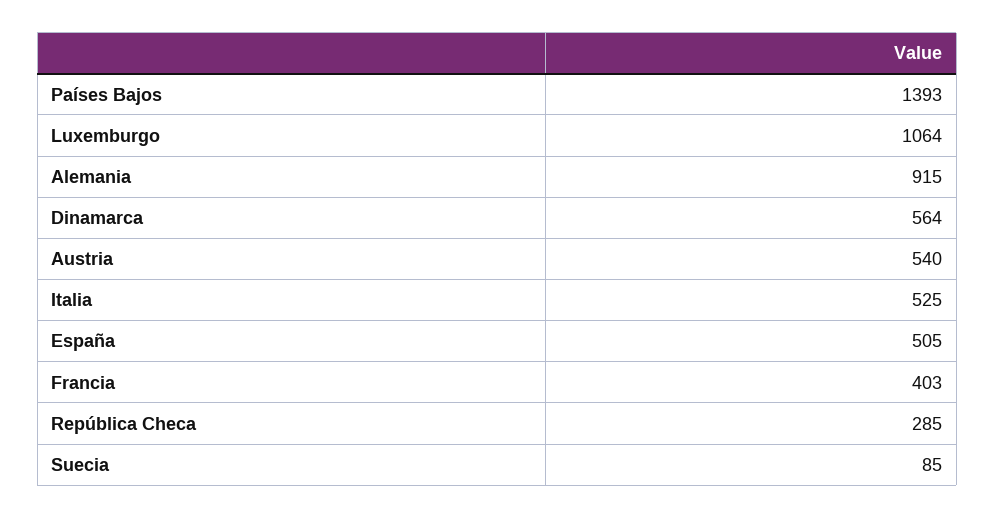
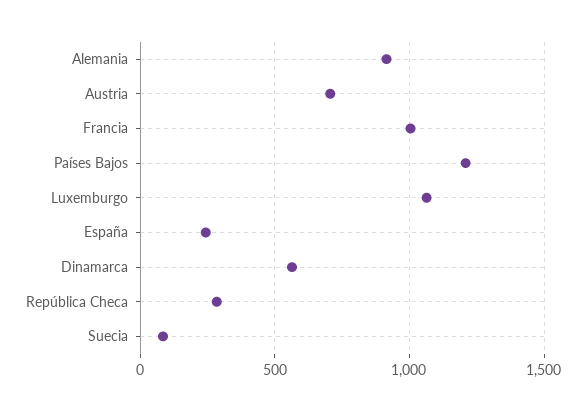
  {
-   "Países Bajos": 1393,
+   "Países Bajos": 1200,
    "Luxemburgo": 1064,
    "Alemania": 915,
    "Dinamarca": 564,
-   "Austria": 540,
+   "Austria": 700,
-   "Italia": 525,
-   "España": 505,
+   "España": 250,
-   "Francia": 403,
+   "Francia": 1000,
    "República Checa": 285,
    "Suecia": 85
  }

